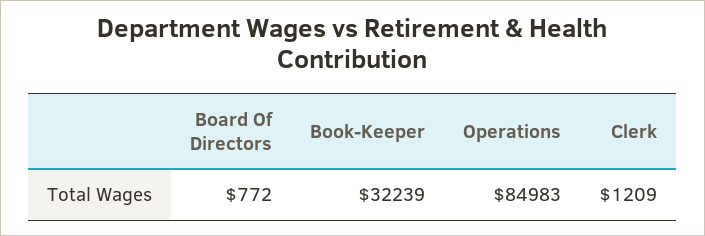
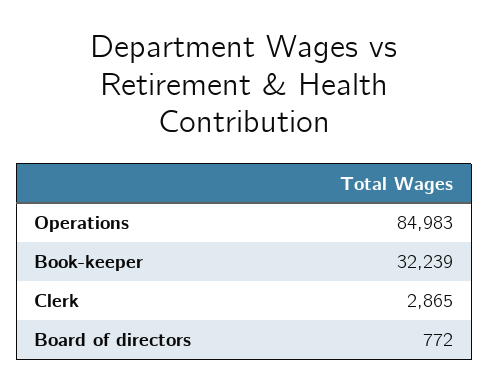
  {
    "Board Of Directors": 772,
    "Book-Keeper": 32239,
    "Operations": 84983,
-   "Clerk": 1209
+   "Clerk": 2865
  }

